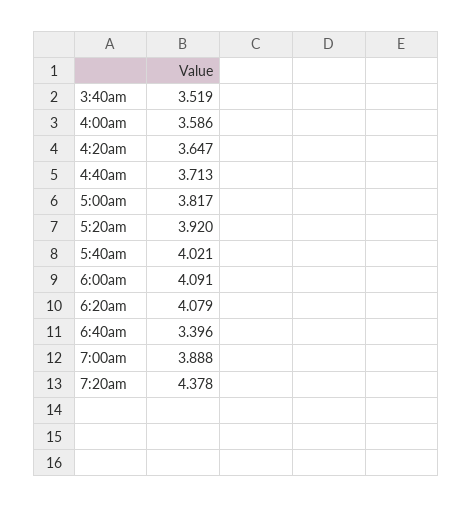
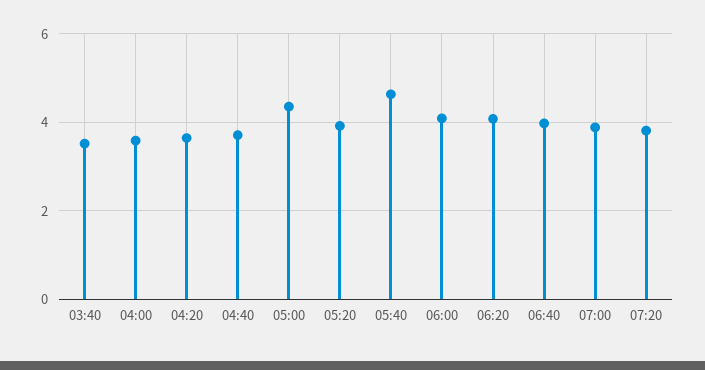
  {
    "3:40am": 3.519,
    "4:00am": 3.586,
    "4:20am": 3.647,
    "4:40am": 3.713,
-   "5:00am": 3.817,
+   "5:00am": 4.4,
    "5:20am": 3.92,
-   "5:40am": 4.021,
+   "5:40am": 4.6,
    "6:00am": 4.091,
    "6:20am": 4.079,
-   "6:40am": 3.396,
+   "6:40am": 4,
    "7:00am": 3.888,
-   "7:20am": 4.378
+   "7:20am": 3.8
  }

